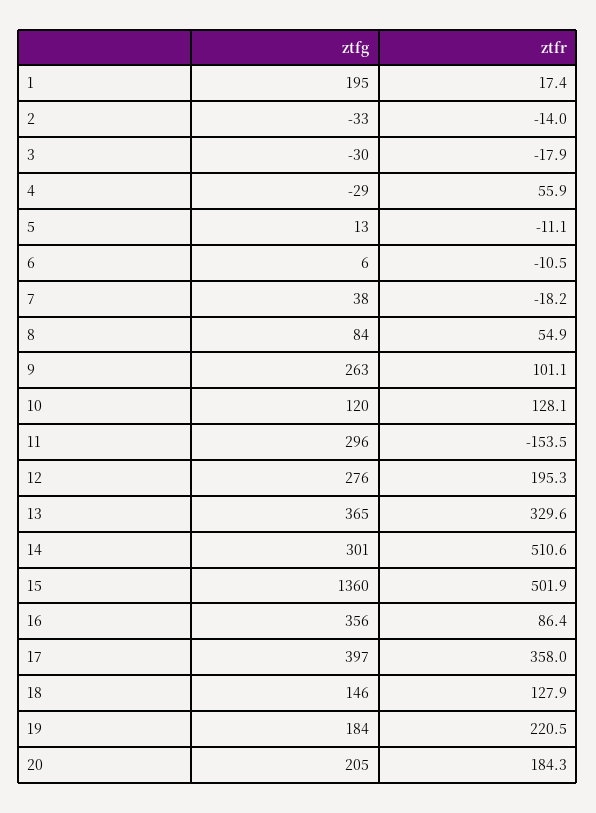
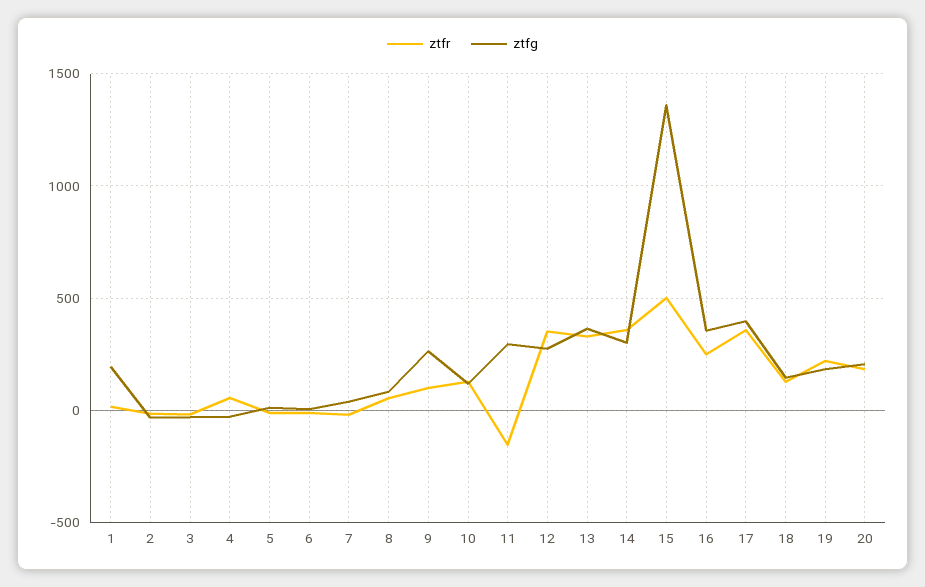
  {
    "ztfg": {
      "1": 195,
      "2": -33,
      "3": -30,
      "4": -29,
      "5": 13,
      "6": 6,
      "7": 38,
      "8": 84,
      "9": 263,
      "10": 120,
      "11": 296,
      "12": 276,
      "13": 365,
      "14": 301,
      "15": 1360,
      "16": 356,
      "17": 397,
      "18": 146,
      "19": 184,
      "20": 205
    },
    "ztfr": {
      "1": 17.4,
      "2": -14,
      "3": -17.9,
      "4": 55.9,
      "5": -11.1,
      "6": -10.5,
      "7": -18.2,
      "8": 54.9,
      "9": 101.1,
      "10": 128.1,
      "11": -153.5,
-     "12": 195.3,
+     "12": 350,
      "13": 329.6,
-     "14": 510.6,
+     "14": 350,
      "15": 501.9,
-     "16": 86.4,
+     "16": 250,
      "17": 358,
      "18": 127.9,
      "19": 220.5,
      "20": 184.3
    }
  }

